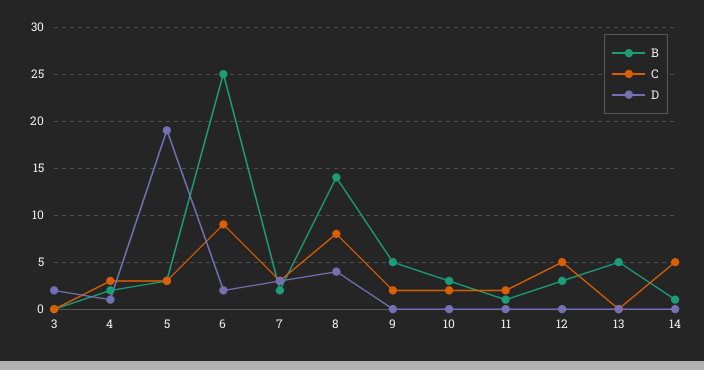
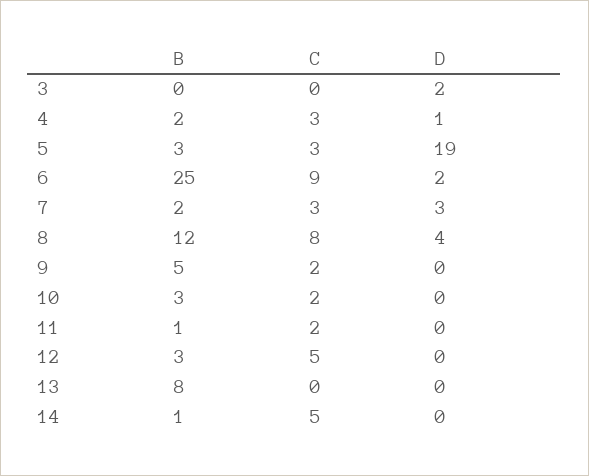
  {
    "B": {
      "3": 0,
      "4": 2,
      "5": 3,
      "6": 25,
      "7": 2,
-     "8": 14,
+     "8": 12,
      "9": 5,
      "10": 3,
      "11": 1,
      "12": 3,
-     "13": 5,
+     "13": 8,
      "14": 1
    },
    "C": {
      "3": 0,
      "4": 3,
      "5": 3,
      "6": 9,
      "7": 3,
      "8": 8,
      "9": 2,
      "10": 2,
      "11": 2,
      "12": 5,
      "13": 0,
      "14": 5
    },
    "D": {
      "3": 2,
      "4": 1,
      "5": 19,
      "6": 2,
      "7": 3,
      "8": 4,
      "9": 0,
      "10": 0,
      "11": 0,
      "12": 0,
      "13": 0,
      "14": 0
    }
  }

